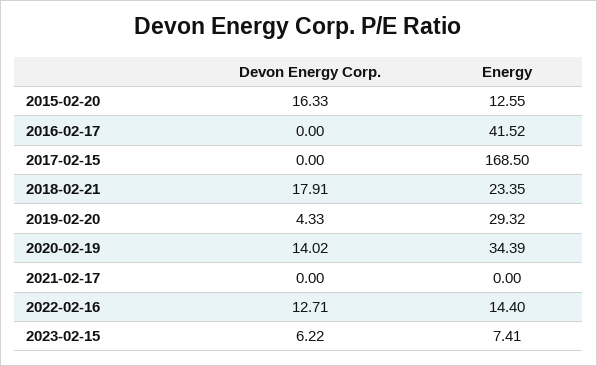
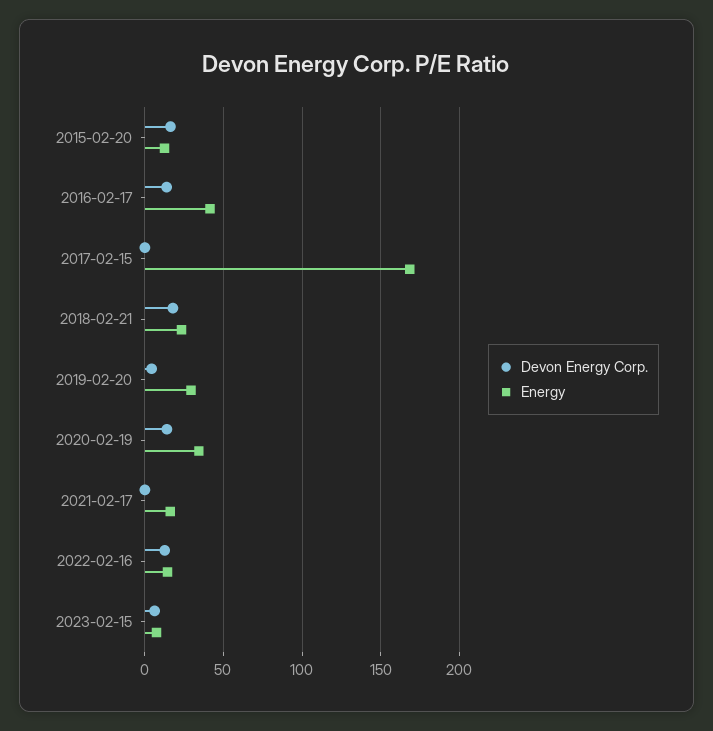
  {
    "Devon Energy Corp.": {
      "2015-02-20": 16.33,
-     "2016-02-17": 0,
+     "2016-02-17": 15,
      "2017-02-15": 0,
      "2018-02-21": 17.91,
      "2019-02-20": 4.33,
      "2020-02-19": 14.02,
      "2021-02-17": 0,
      "2022-02-16": 12.71,
      "2023-02-15": 6.22
    },
    "Energy": {
      "2015-02-20": 12.55,
      "2016-02-17": 41.52,
      "2017-02-15": 168.5,
      "2018-02-21": 23.35,
      "2019-02-20": 29.32,
      "2020-02-19": 34.39,
-     "2021-02-17": 0,
+     "2021-02-17": 15,
      "2022-02-16": 14.4,
      "2023-02-15": 7.41
    }
  }

